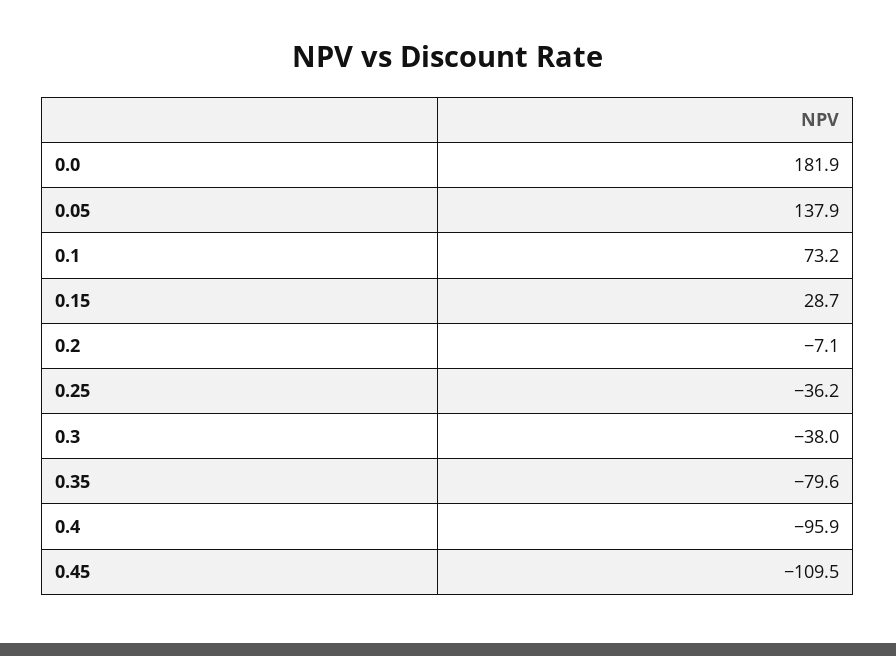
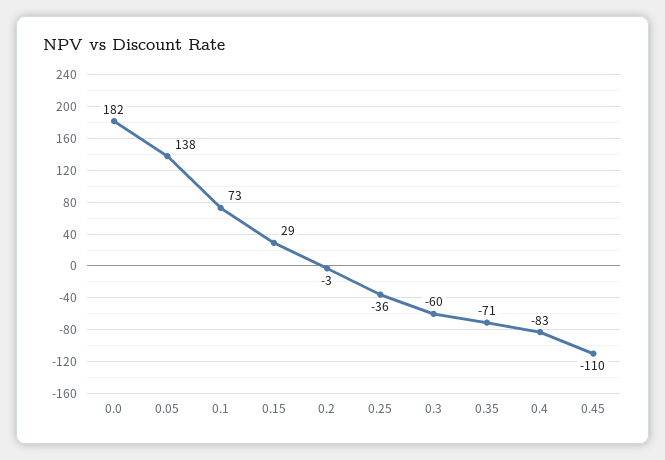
  {
    "0.0": 181.9,
    "0.05": 137.9,
    "0.1": 73.2,
    "0.15": 28.7,
-   "0.2": -7.1,
+   "0.2": -3,
    "0.25": -36.2,
-   "0.3": -38,
+   "0.3": -60,
-   "0.35": -79.6,
+   "0.35": -71,
-   "0.4": -95.9,
+   "0.4": -83,
    "0.45": -109.5
  }

